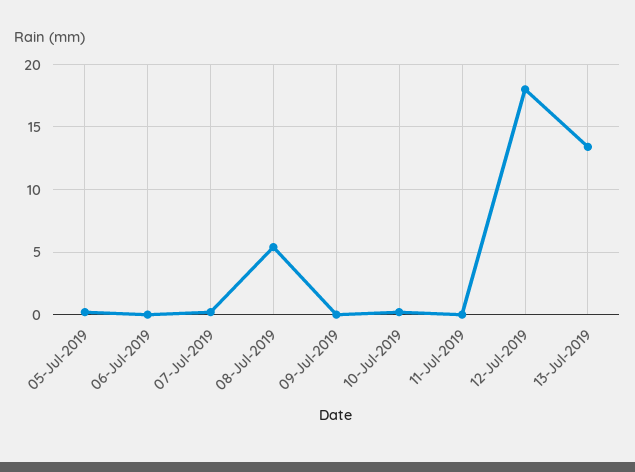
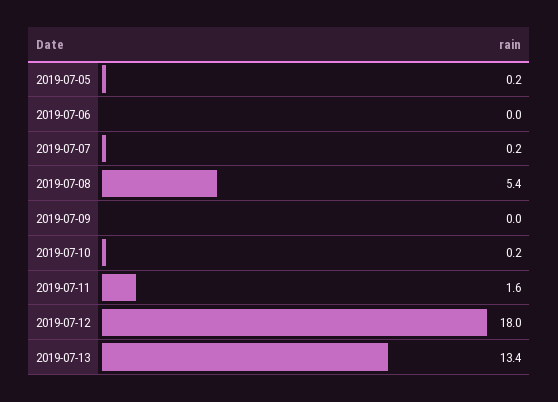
  {
    "05-Jul-2019": 0.2,
    "06-Jul-2019": 0,
    "07-Jul-2019": 0.2,
    "08-Jul-2019": 5.4,
    "09-Jul-2019": 0,
    "10-Jul-2019": 0.2,
-   "11-Jul-2019": 0,
+   "11-Jul-2019": 1.6,
    "12-Jul-2019": 18,
    "13-Jul-2019": 13.4
  }

